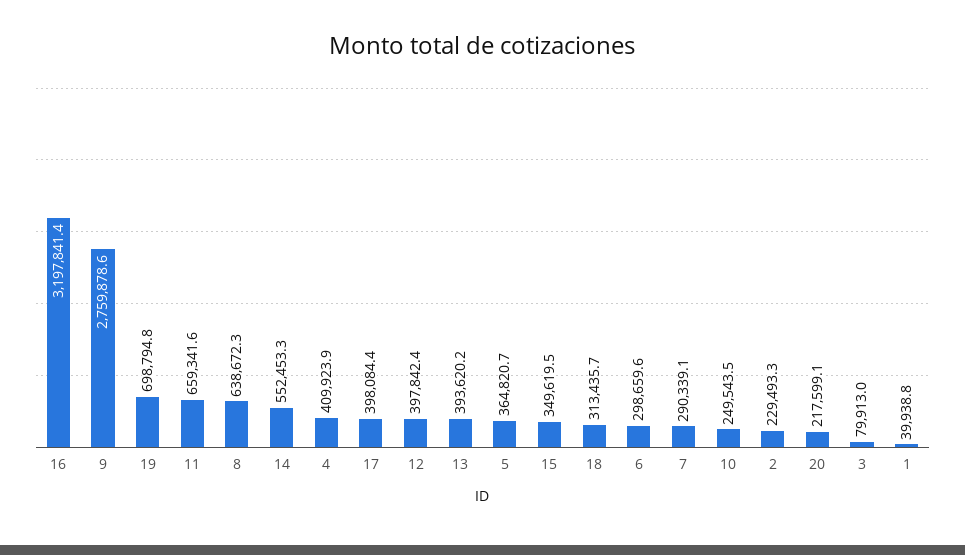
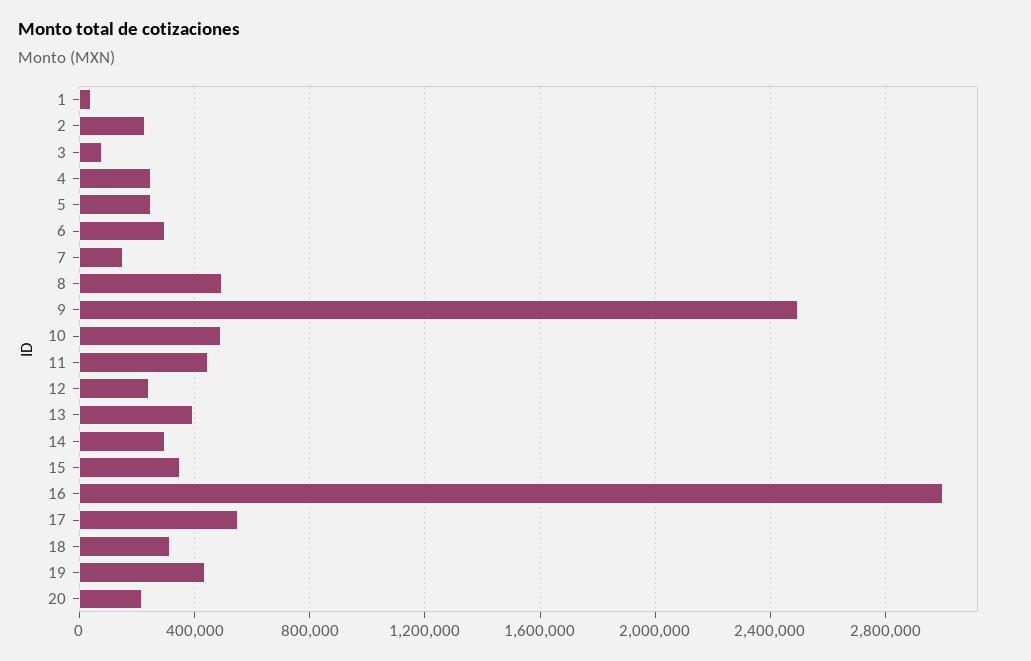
  {
-   "16": 3197841.4,
+   "16": 3000000,
-   "9": 2759878.6,
+   "9": 2500000,
-   "19": 698794.8,
+   "19": 450000,
-   "11": 659341.6,
+   "11": 450000,
-   "8": 638672.3,
+   "8": 500000,
-   "14": 552453.3,
+   "14": 300000,
-   "4": 409923.9,
+   "4": 250000,
-   "17": 398084.4,
+   "17": 550000,
-   "12": 397842.4,
+   "12": 250000,
    "13": 393620.2,
-   "5": 364820.7,
+   "5": 250000,
    "15": 349619.5,
    "18": 313435.7,
    "6": 298659.6,
-   "7": 290339.1,
+   "7": 150000,
-   "10": 249543.5,
+   "10": 500000,
    "2": 229493.3,
    "20": 217599.1,
    "3": 79913,
    "1": 39938.8
  }

